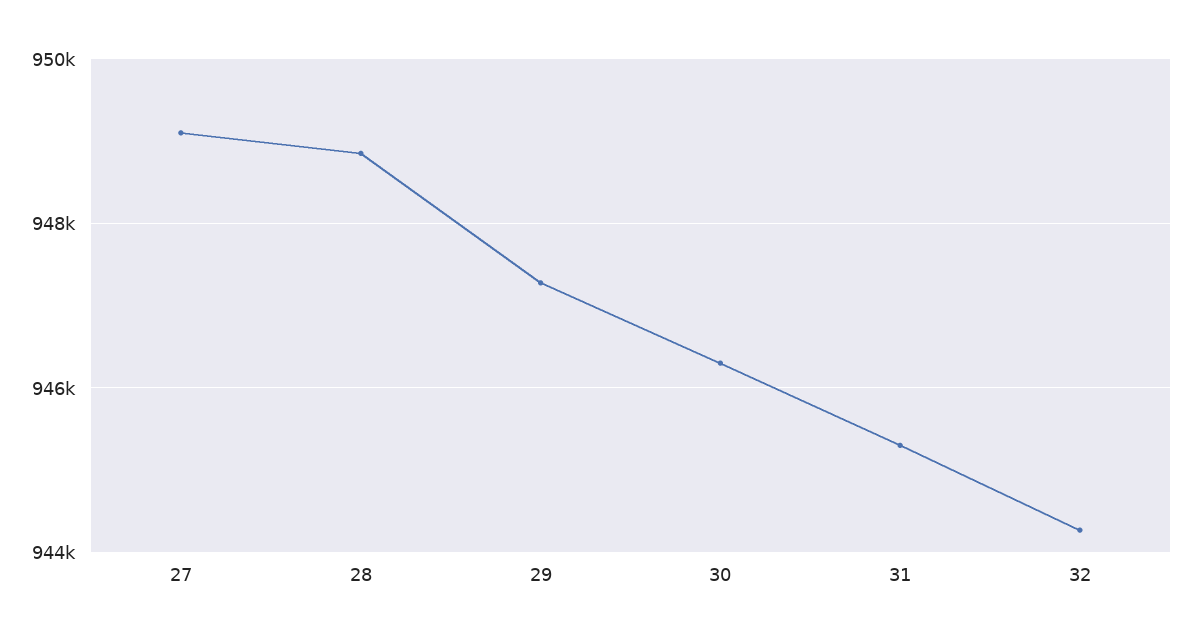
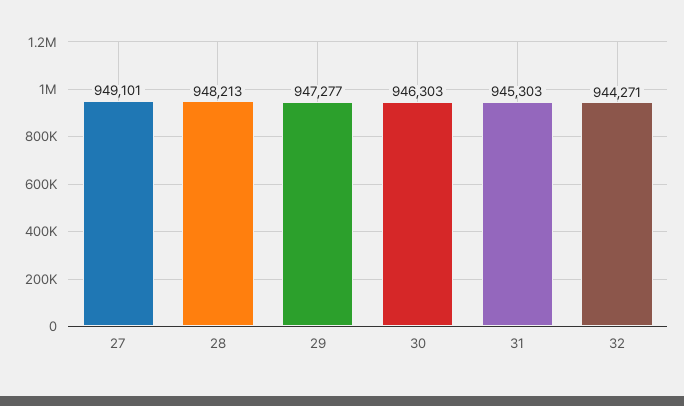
  {
    "27": 949101,
-   "28": 948800,
+   "28": 948213,
    "29": 947277,
    "30": 946303,
    "31": 945303,
    "32": 944271
  }

